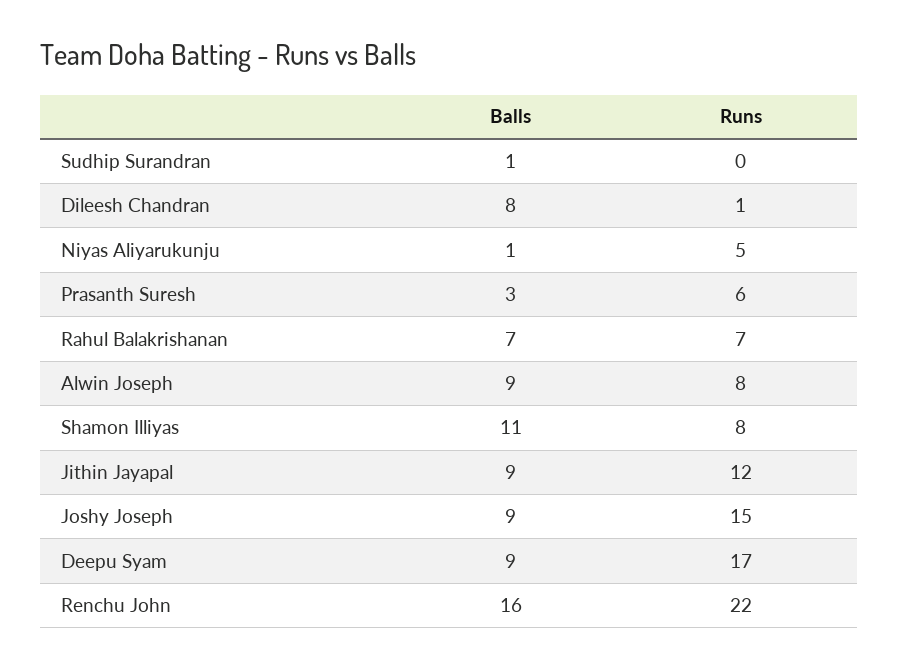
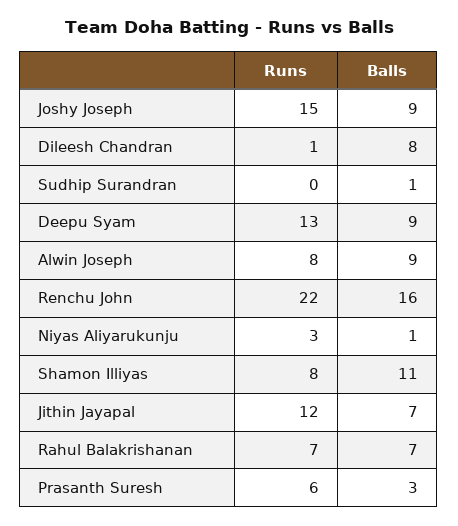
  {
    "Balls": {
      "Sudhip Surandran": 1,
      "Dileesh Chandran": 8,
      "Niyas Aliyarukunju": 1,
      "Prasanth Suresh": 3,
      "Rahul Balakrishanan": 7,
      "Alwin Joseph": 9,
      "Shamon Illiyas": 11,
-     "Jithin Jayapal": 9,
+     "Jithin Jayapal": 7,
      "Joshy Joseph": 9,
      "Deepu Syam": 9,
      "Renchu John": 16
    },
    "Runs": {
      "Sudhip Surandran": 0,
      "Dileesh Chandran": 1,
-     "Niyas Aliyarukunju": 5,
+     "Niyas Aliyarukunju": 3,
      "Prasanth Suresh": 6,
      "Rahul Balakrishanan": 7,
      "Alwin Joseph": 8,
      "Shamon Illiyas": 8,
      "Jithin Jayapal": 12,
      "Joshy Joseph": 15,
-     "Deepu Syam": 17,
+     "Deepu Syam": 13,
      "Renchu John": 22
    }
  }

